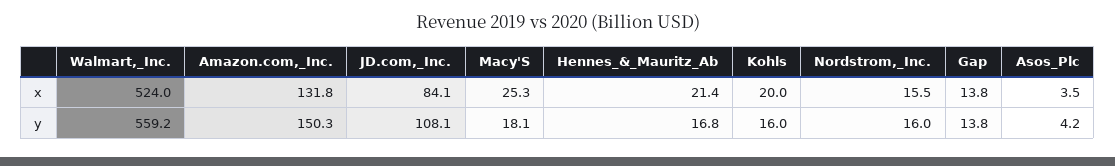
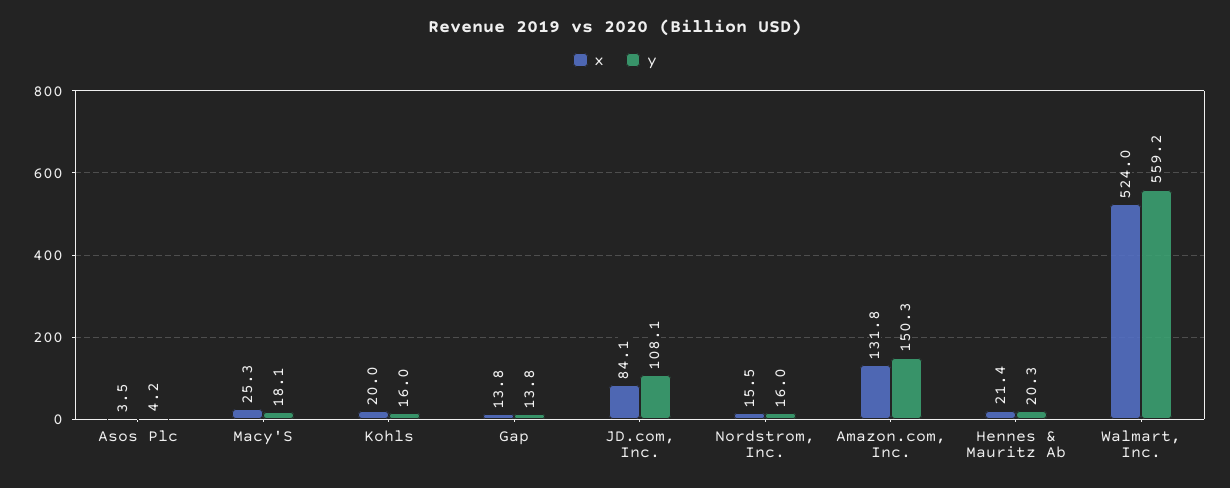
  {
    "x": {
      "Walmart,_Inc.": 524,
      "Amazon.com,_Inc.": 131.8,
      "JD.com,_Inc.": 84.1,
      "Macy'S": 25.3,
      "Hennes_&_Mauritz_Ab": 21.4,
      "Kohls": 20,
      "Nordstrom,_Inc.": 15.5,
      "Gap": 13.8,
      "Asos_Plc": 3.5
    },
    "y": {
      "Walmart,_Inc.": 559.2,
      "Amazon.com,_Inc.": 150.3,
      "JD.com,_Inc.": 108.1,
      "Macy'S": 18.1,
-     "Hennes_&_Mauritz_Ab": 16.8,
+     "Hennes_&_Mauritz_Ab": 20.3,
      "Kohls": 16,
      "Nordstrom,_Inc.": 16,
      "Gap": 13.8,
      "Asos_Plc": 4.2
    }
  }

